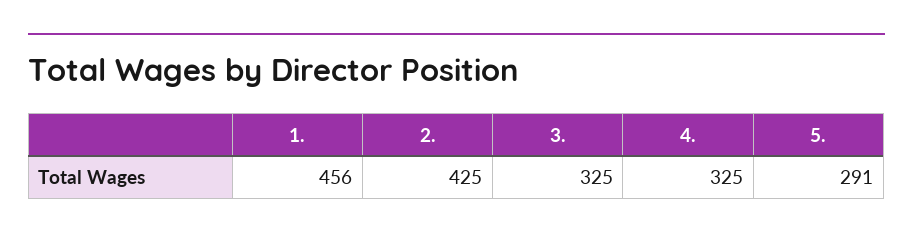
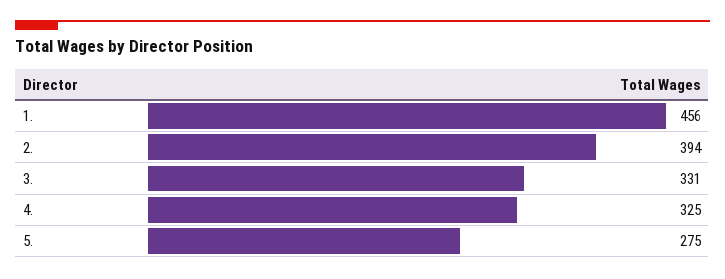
  {
    "1.": 456,
-   "2.": 425,
+   "2.": 394,
-   "3.": 325,
+   "3.": 331,
    "4.": 325,
-   "5.": 291
+   "5.": 275
  }

